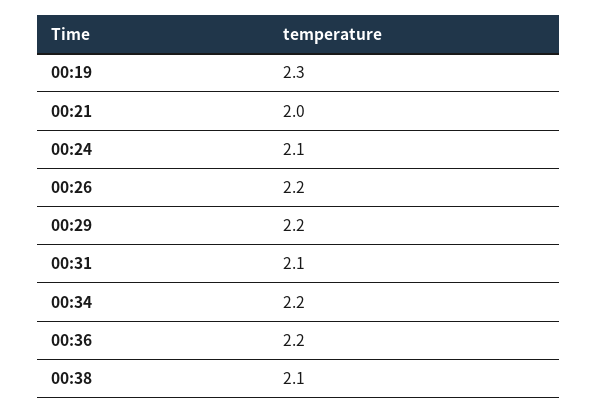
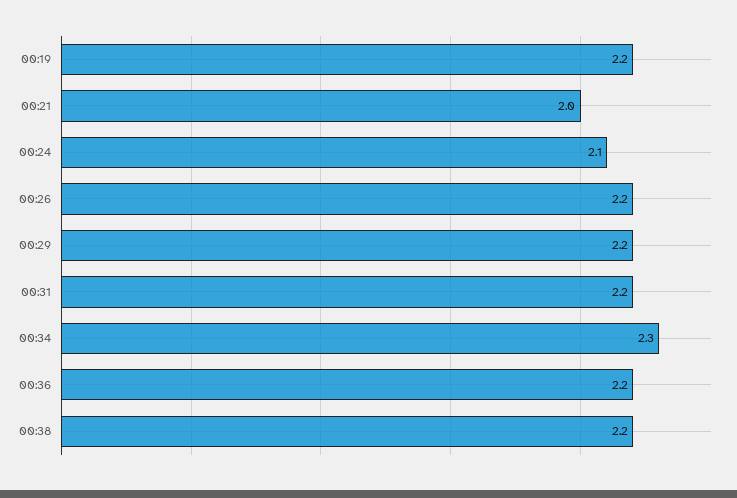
  {
-   "00:19": 2.3,
+   "00:19": 2.2,
    "00:21": 2,
    "00:24": 2.1,
    "00:26": 2.2,
    "00:29": 2.2,
-   "00:31": 2.1,
+   "00:31": 2.2,
-   "00:34": 2.2,
+   "00:34": 2.3,
    "00:36": 2.2,
-   "00:38": 2.1
+   "00:38": 2.2
  }

